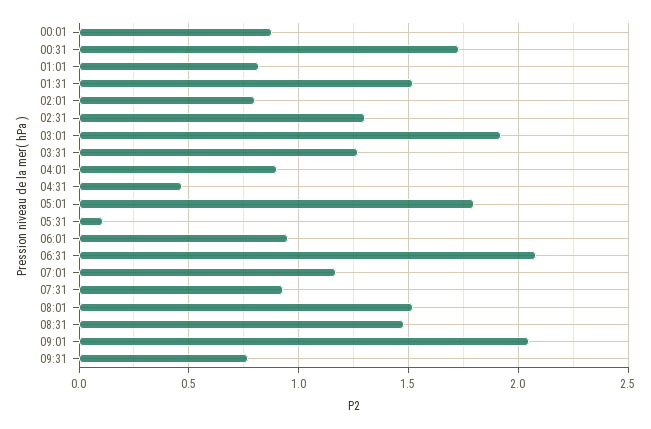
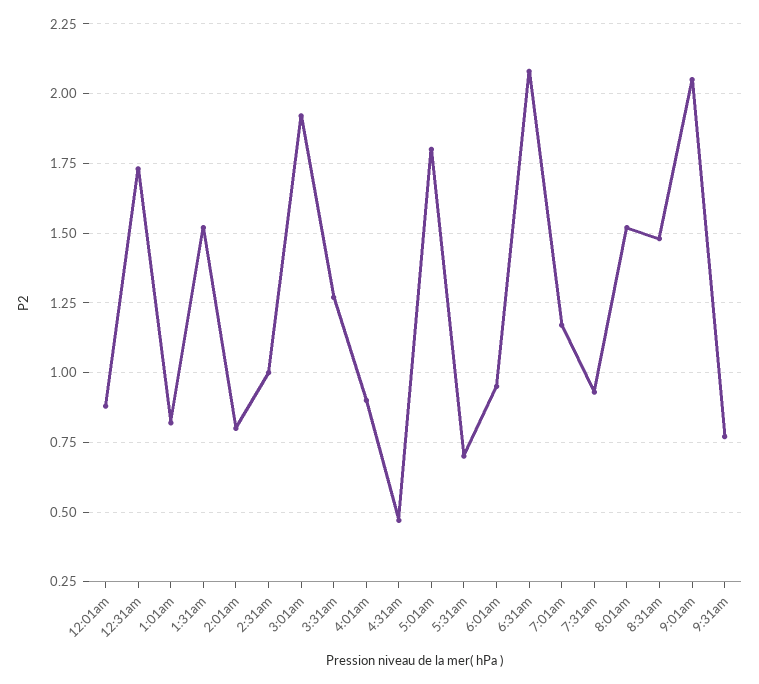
  {
    "00:01": 0.9,
    "00:31": 1.75,
    "01:01": 0.8,
    "01:31": 1.5,
    "02:01": 0.8,
-   "02:31": 1.3,
+   "02:31": 1,
    "03:01": 1.9,
    "03:31": 1.25,
    "04:01": 0.9,
    "04:31": 0.45,
    "05:01": 1.8,
-   "05:31": 0.1,
+   "05:31": 0.7,
    "06:01": 0.95,
    "06:31": 2.1,
    "07:01": 1.15,
    "07:31": 0.95,
    "08:01": 1.5,
    "08:31": 1.5,
    "09:01": 2.05,
    "09:31": 0.75
  }

